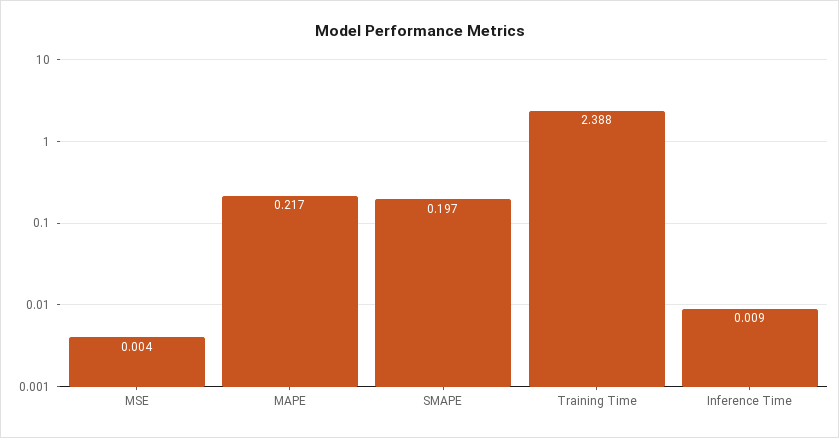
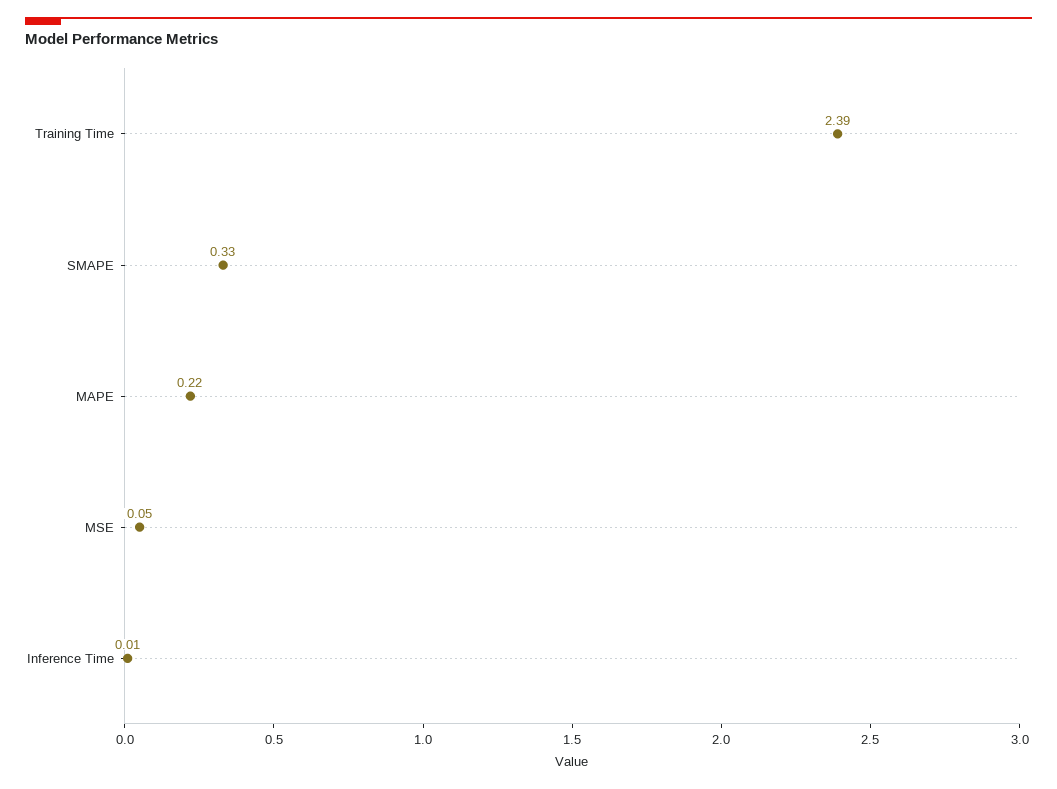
  {
-   "MSE": 0.004,
+   "MSE": 0.05,
    "MAPE": 0.217,
-   "SMAPE": 0.197,
+   "SMAPE": 0.33,
    "Training Time": 2.388,
    "Inference Time": 0.009
  }

